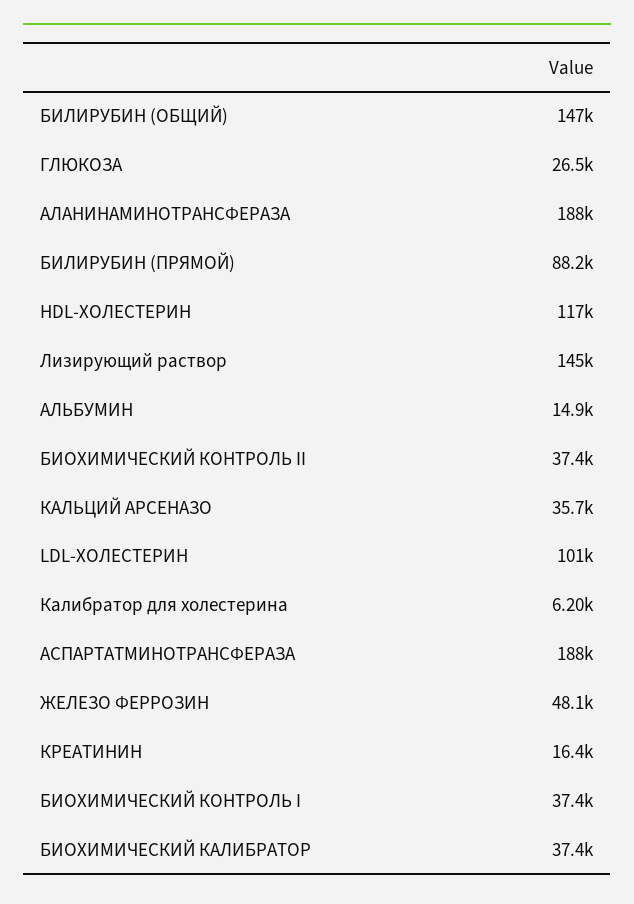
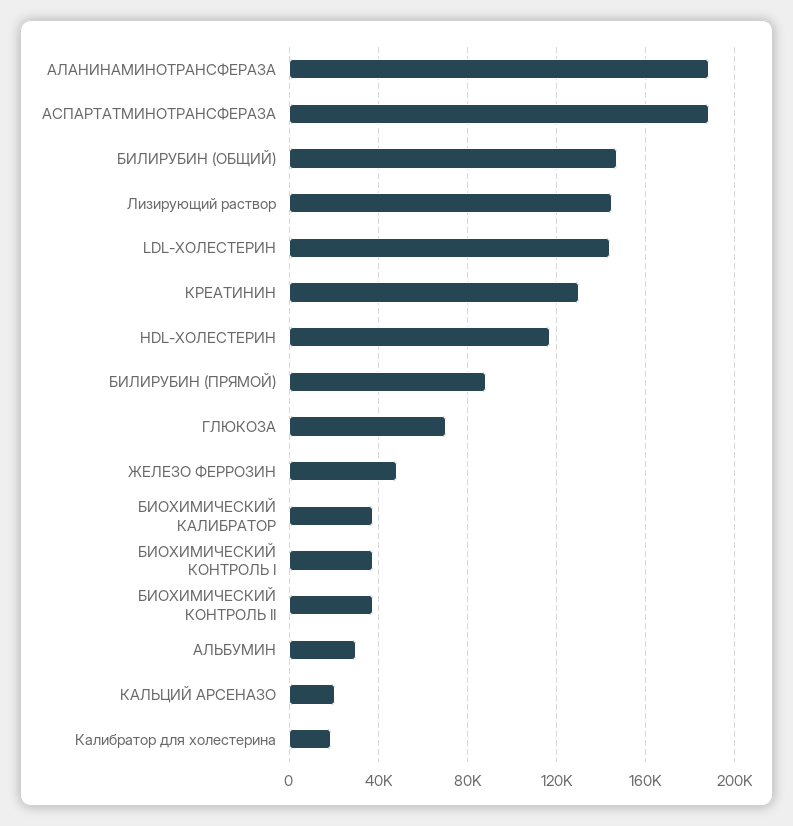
  {
    "БИЛИРУБИН (ОБЩИЙ)": 147000,
-   "ГЛЮКОЗА": 26500,
+   "ГЛЮКОЗА": 70000,
    "АЛАНИНАМИНОТРАНСФЕРАЗА": 188000,
    "БИЛИРУБИН (ПРЯМОЙ)": 88200,
    "HDL-ХОЛЕСТЕРИН": 117000,
    "Лизирующий раствор": 145000,
-   "АЛЬБУМИН": 14900,
+   "АЛЬБУМИН": 30000,
    "БИОХИМИЧЕСКИЙ КОНТРОЛЬ II": 37400,
-   "КАЛЬЦИЙ АРСЕНАЗО": 35700,
+   "КАЛЬЦИЙ АРСЕНАЗО": 20000,
-   "LDL-ХОЛЕСТЕРИН": 101000,
+   "LDL-ХОЛЕСТЕРИН": 145000,
-   "Калибратор для холестерина": 6200,
+   "Калибратор для холестерина": 20000,
    "АСПАРТАТМИНОТРАНСФЕРАЗА": 188000,
    "ЖЕЛЕЗО ФЕРРОЗИН": 48100,
-   "КРЕАТИНИН": 16400,
+   "КРЕАТИНИН": 130000,
    "БИОХИМИЧЕСКИЙ КОНТРОЛЬ I": 37400,
    "БИОХИМИЧЕСКИЙ КАЛИБРАТОР": 37400
  }

